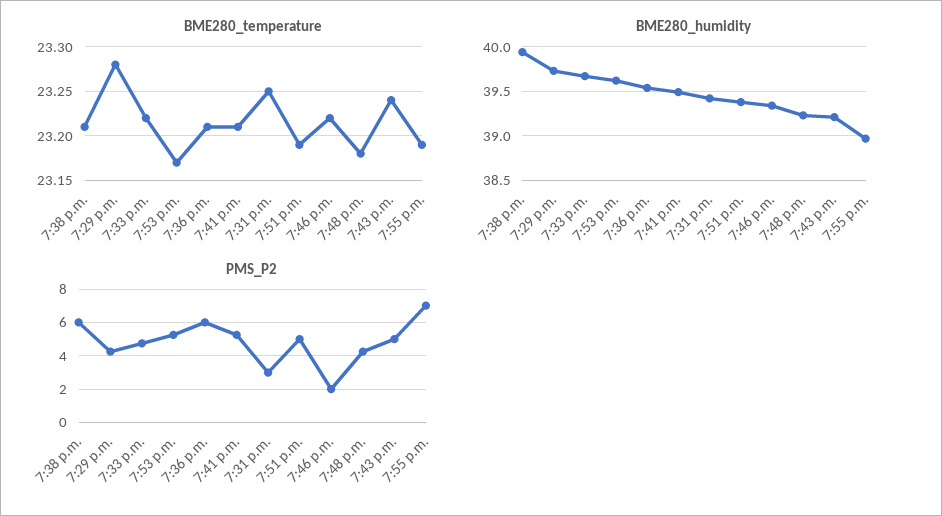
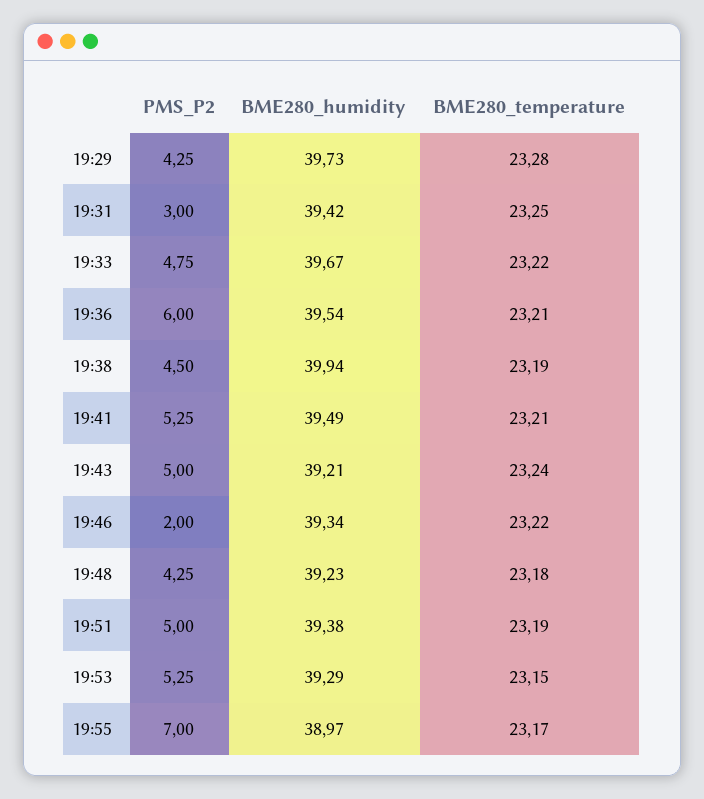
  {
    "BME280_temperature": {
-     "7:38 p.m.": 23.21,
+     "7:38 p.m.": 23.19,
      "7:29 p.m.": 23.28,
      "7:33 p.m.": 23.22,
-     "7:53 p.m.": 23.17,
+     "7:53 p.m.": 23.15,
      "7:36 p.m.": 23.21,
      "7:41 p.m.": 23.21,
      "7:31 p.m.": 23.25,
      "7:51 p.m.": 23.19,
      "7:46 p.m.": 23.22,
      "7:48 p.m.": 23.18,
      "7:43 p.m.": 23.24,
-     "7:55 p.m.": 23.19
+     "7:55 p.m.": 23.17
    },
    "BME280_humidity": {
      "7:38 p.m.": 39.94,
      "7:29 p.m.": 39.73,
      "7:33 p.m.": 39.67,
-     "7:53 p.m.": 39.6,
+     "7:53 p.m.": 39.29,
      "7:36 p.m.": 39.54,
      "7:41 p.m.": 39.49,
      "7:31 p.m.": 39.42,
      "7:51 p.m.": 39.38,
      "7:46 p.m.": 39.34,
      "7:48 p.m.": 39.23,
      "7:43 p.m.": 39.21,
      "7:55 p.m.": 38.97
    },
    "PMS_P2": {
-     "7:38 p.m.": 6,
+     "7:38 p.m.": 4.5,
      "7:29 p.m.": 4.25,
      "7:33 p.m.": 4.75,
      "7:53 p.m.": 5.25,
      "7:36 p.m.": 6,
      "7:41 p.m.": 5.25,
      "7:31 p.m.": 3,
      "7:51 p.m.": 5,
      "7:46 p.m.": 2,
      "7:48 p.m.": 4.25,
      "7:43 p.m.": 5,
      "7:55 p.m.": 7
    }
  }

